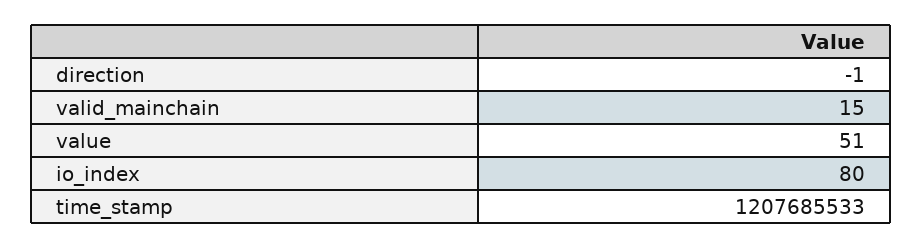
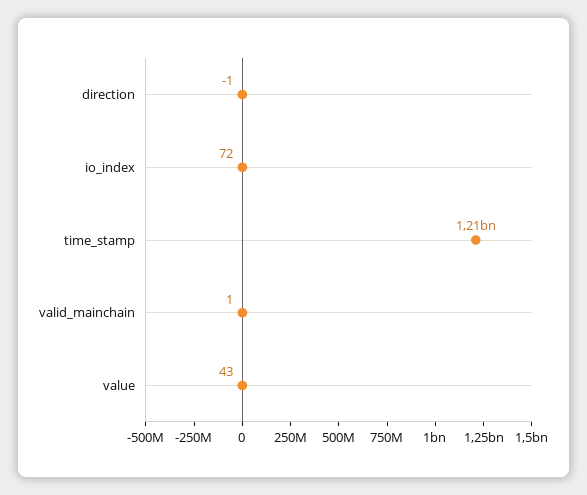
  {
    "direction": -1,
-   "valid_mainchain": 15,
+   "valid_mainchain": 1,
-   "value": 51,
+   "value": 43,
-   "io_index": 80,
+   "io_index": 72,
    "time_stamp": 1207685533
  }

